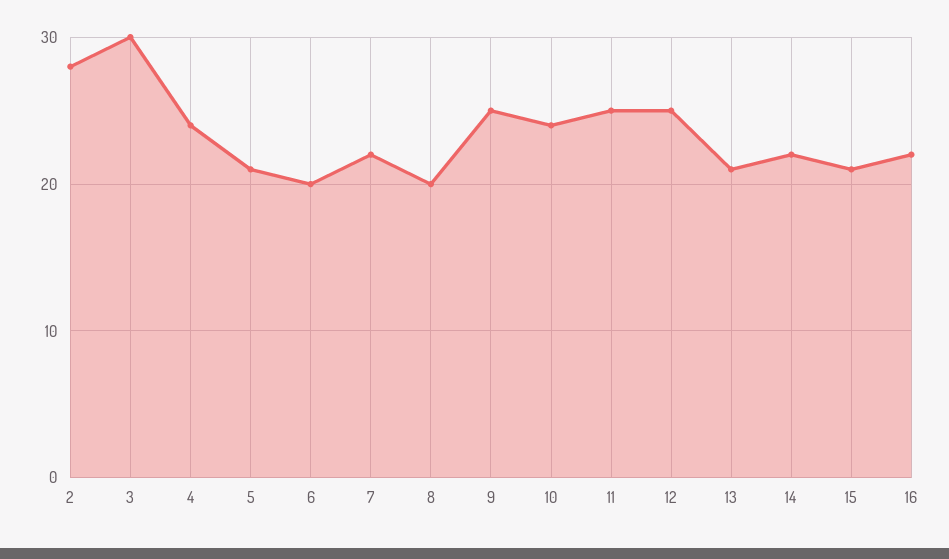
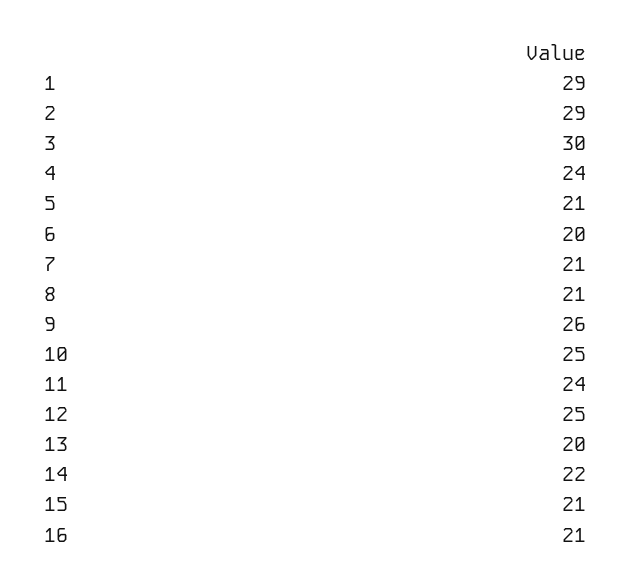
  {
-   "2": 28,
+   "2": 29,
    "3": 30,
    "4": 24,
    "5": 21,
    "6": 20,
-   "7": 22,
+   "7": 21,
-   "8": 20,
+   "8": 21,
-   "9": 25,
+   "9": 26,
-   "10": 24,
+   "10": 25,
-   "11": 25,
+   "11": 24,
    "12": 25,
-   "13": 21,
+   "13": 20,
    "14": 22,
    "15": 21,
-   "16": 22
+   "16": 21,
+   "1": 29
  }

